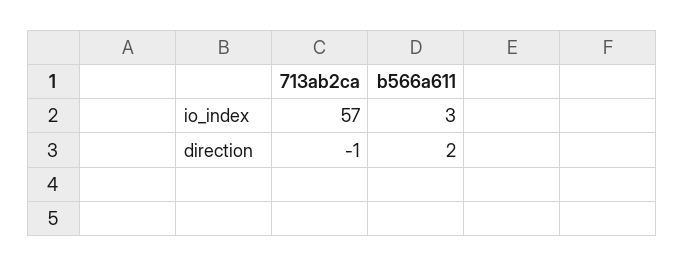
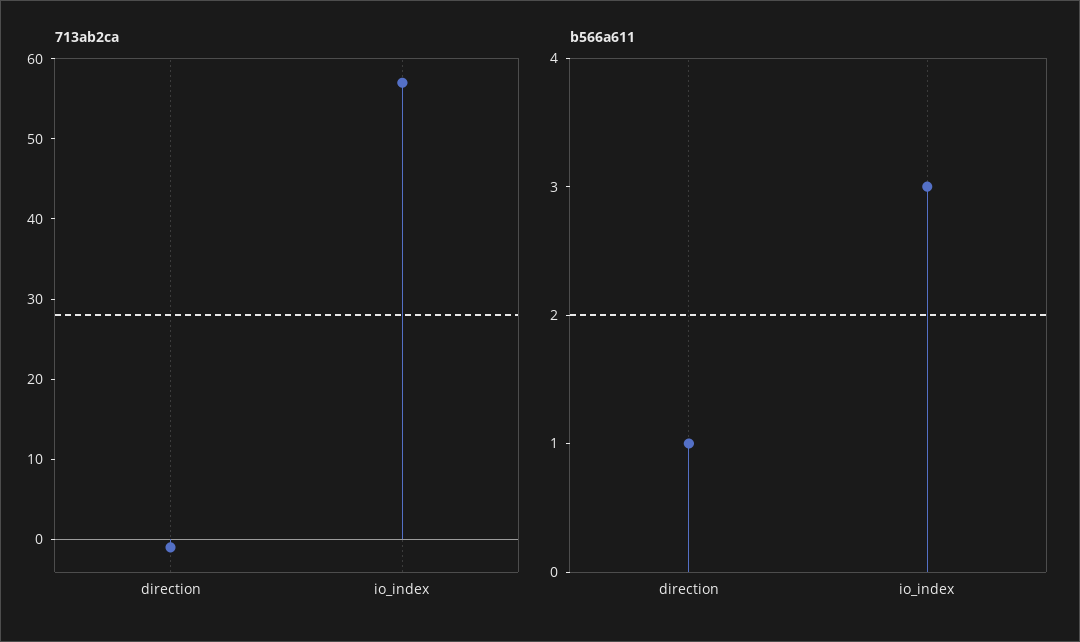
  {
    "713ab2ca": {
      "io_index": 57,
      "direction": -1
    },
    "b566a611": {
      "io_index": 3,
-     "direction": 2
+     "direction": 1
    }
  }

